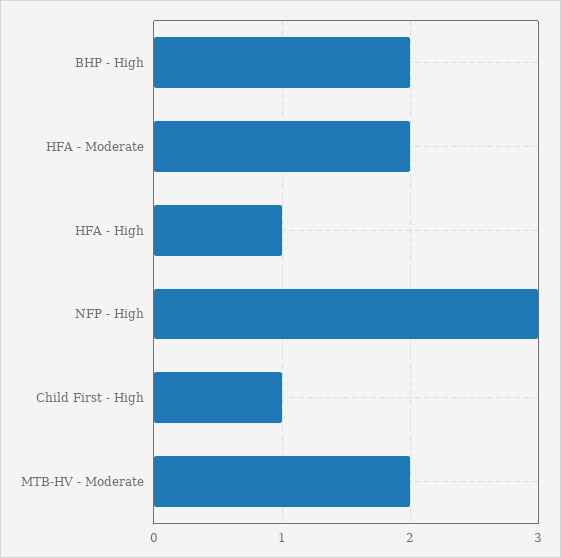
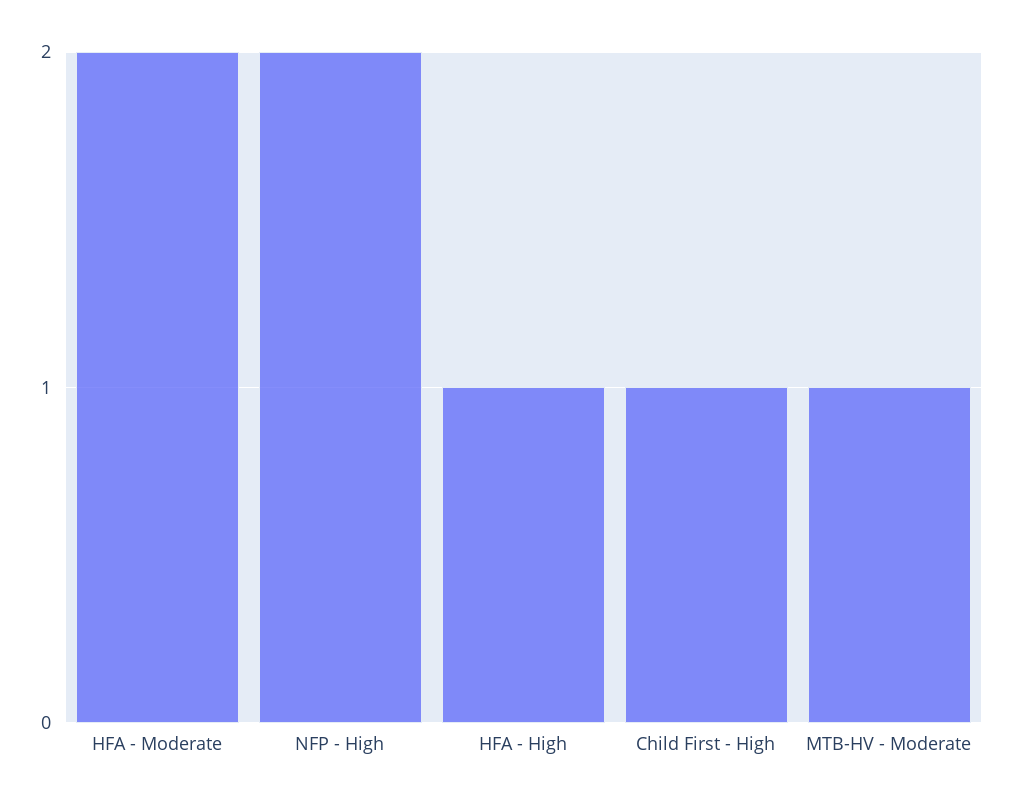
  {
-   "BHP - High": 2,
    "HFA - Moderate": 2,
    "HFA - High": 1,
-   "NFP - High": 3,
+   "NFP - High": 2,
    "Child First - High": 1,
-   "MTB-HV - Moderate": 2
+   "MTB-HV - Moderate": 1
  }

